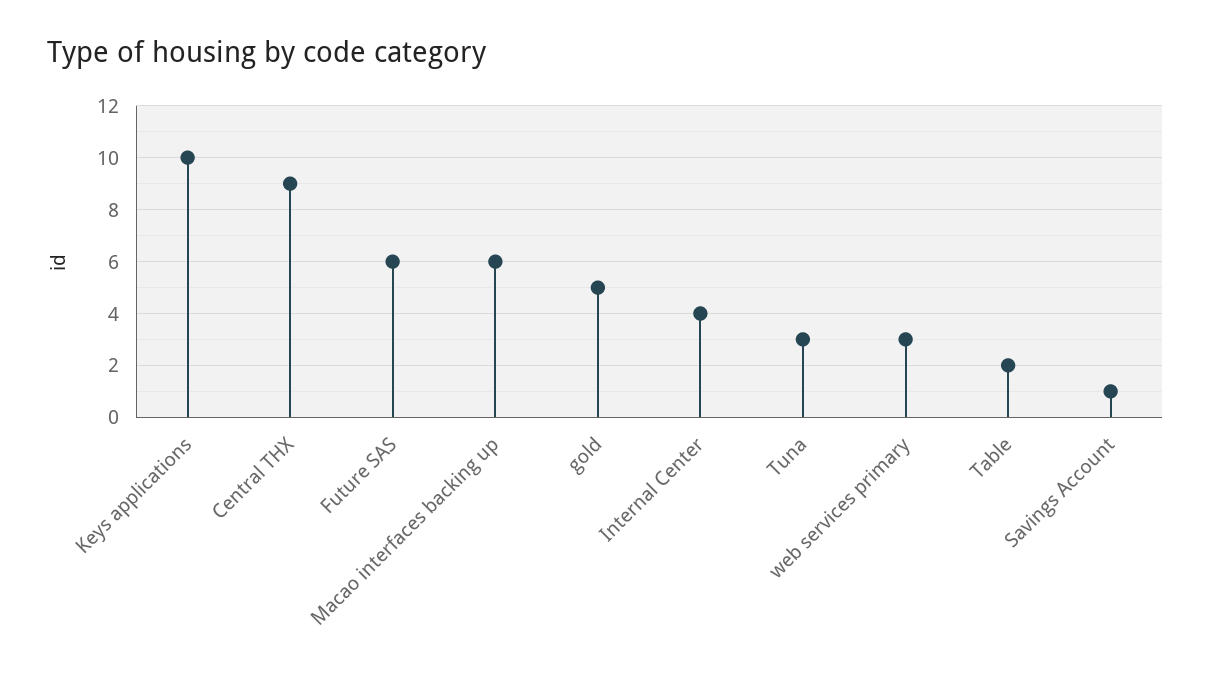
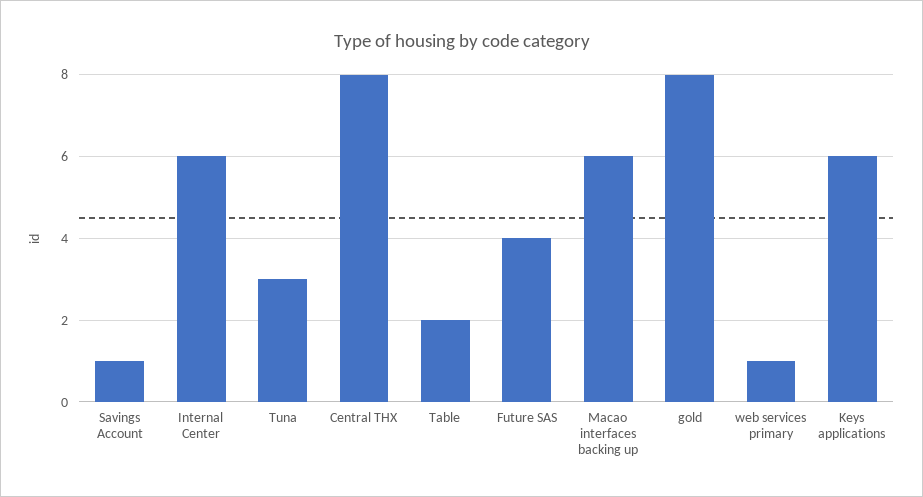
  {
-   "Keys applications": 10,
+   "Keys applications": 6,
-   "Central THX": 9,
+   "Central THX": 8,
-   "Future SAS": 6,
+   "Future SAS": 4,
    "Macao interfaces backing up": 6,
-   "gold": 5,
+   "gold": 8,
-   "Internal Center": 4,
+   "Internal Center": 6,
    "Tuna": 3,
-   "web services primary": 3,
+   "web services primary": 1,
    "Table": 2,
    "Savings Account": 1
  }

